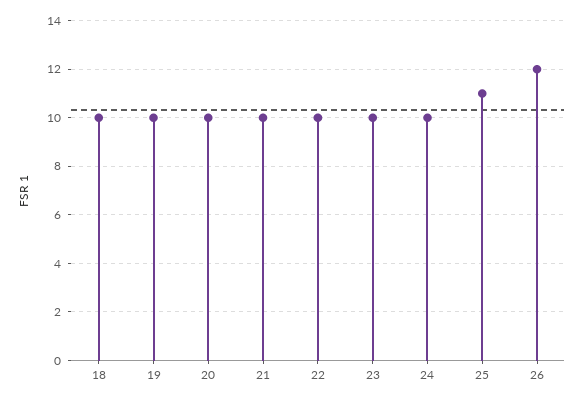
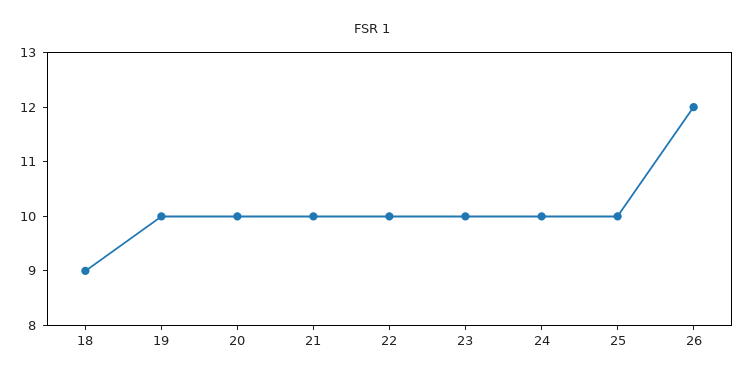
  {
-   "18": 10,
+   "18": 9,
    "19": 10,
    "20": 10,
    "21": 10,
    "22": 10,
    "23": 10,
    "24": 10,
-   "25": 11,
+   "25": 10,
    "26": 12
  }

